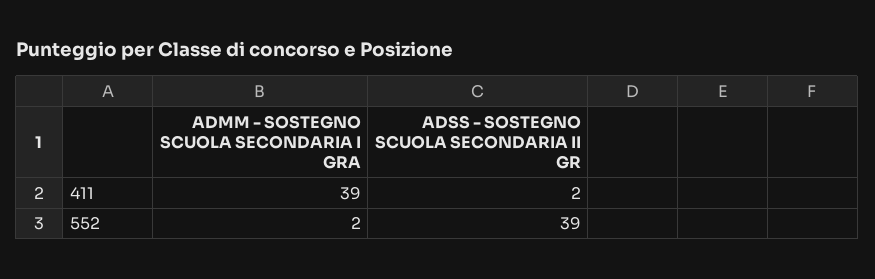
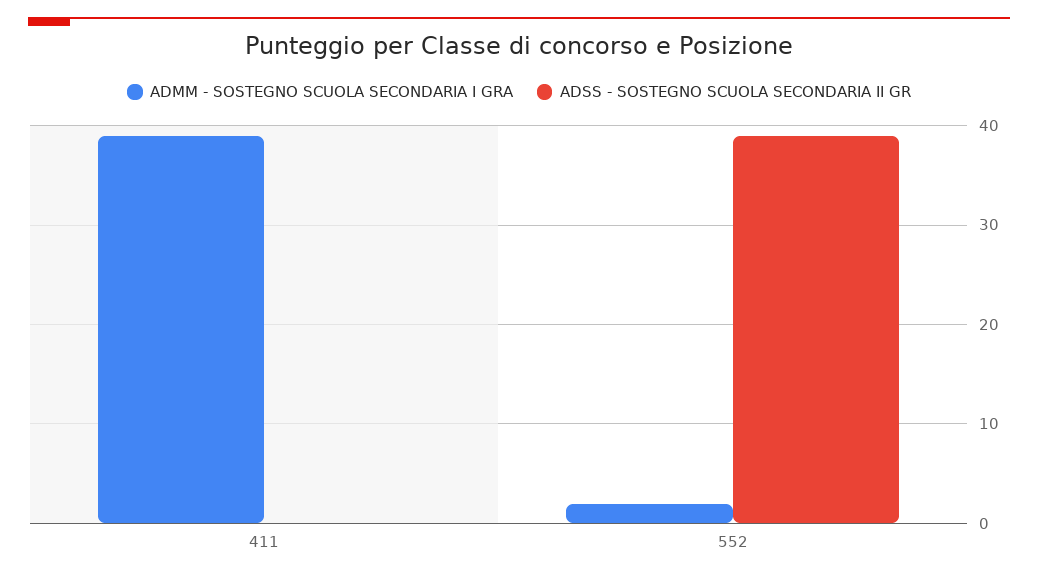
  {
    "ADMM - SOSTEGNO SCUOLA SECONDARIA I GRA": {
      "411": 39,
      "552": 2
    },
    "ADSS - SOSTEGNO SCUOLA SECONDARIA II GR": {
-     "411": 2,
+     "411": 0,
      "552": 39
    }
  }

